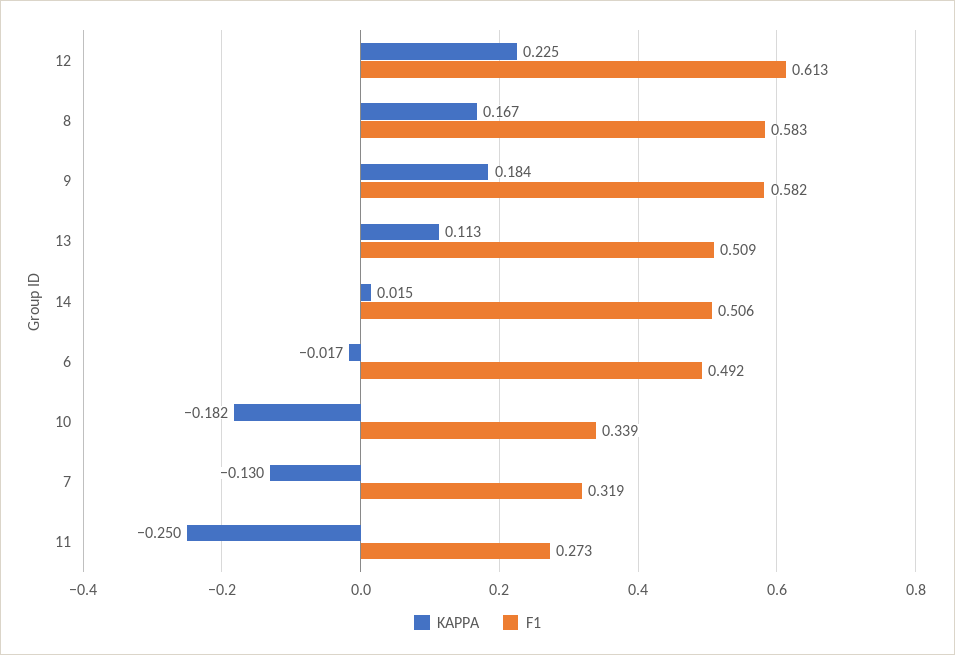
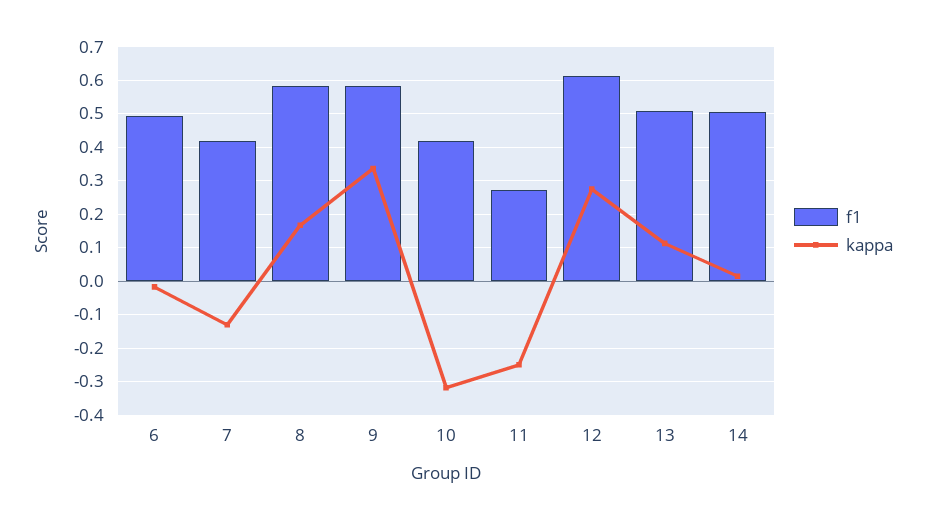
  {
    "KAPPA": {
-     "12": 0.225,
+     "12": 0.28,
      "8": 0.167,
-     "9": 0.184,
+     "9": 0.34,
      "13": 0.113,
      "14": 0.015,
      "6": -0.017,
-     "10": -0.182,
+     "10": -0.32,
      "7": -0.13,
      "11": -0.25
    },
    "F1": {
      "12": 0.613,
      "8": 0.583,
      "9": 0.582,
      "13": 0.509,
      "14": 0.506,
      "6": 0.492,
-     "10": 0.339,
+     "10": 0.42,
-     "7": 0.319,
+     "7": 0.42,
      "11": 0.273
    }
  }

